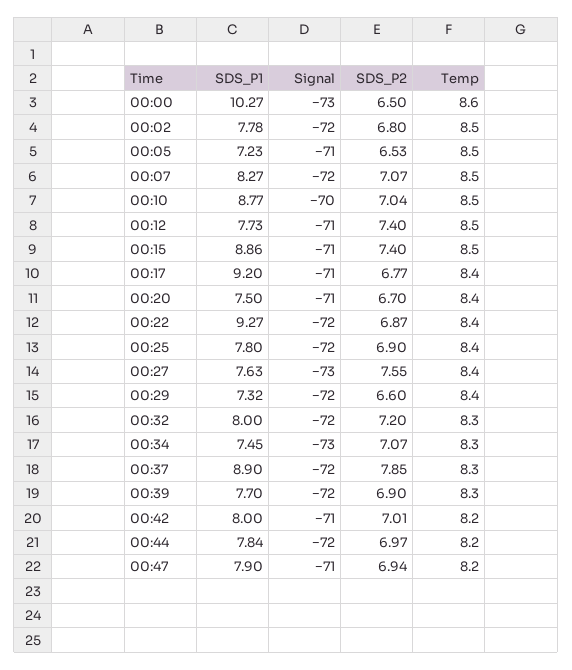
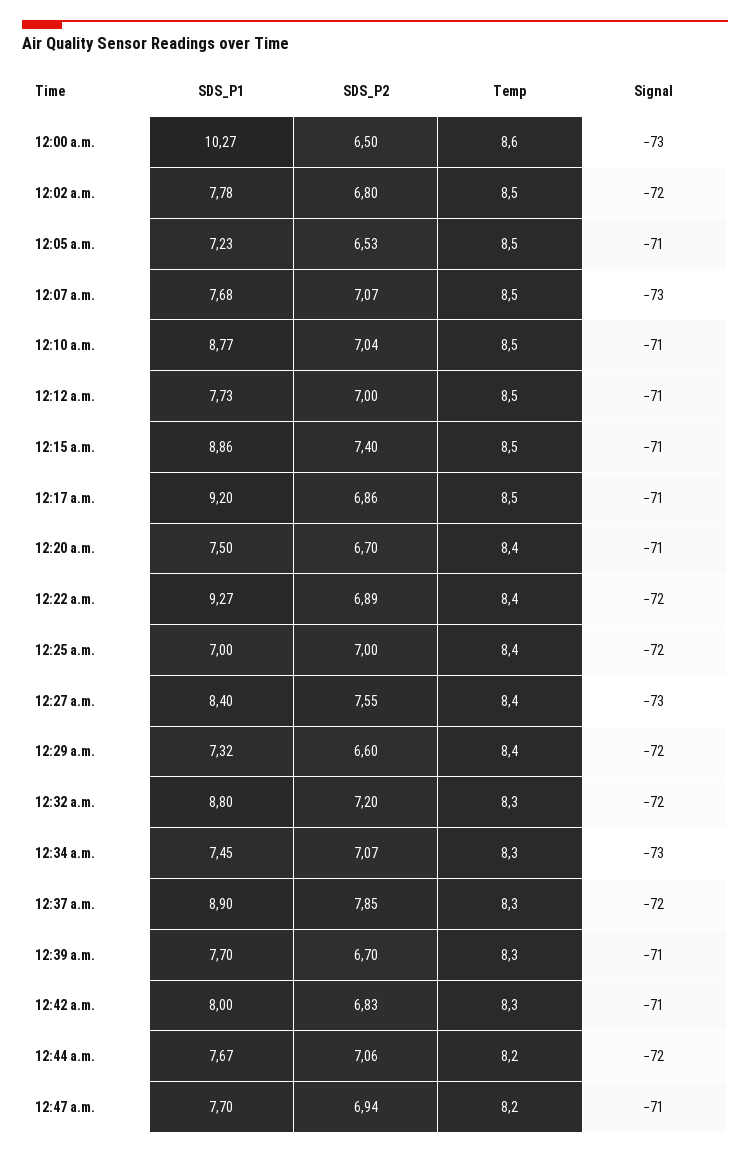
  {
    "SDS_P1": {
      "00:00": 10.27,
      "00:02": 7.78,
      "00:05": 7.23,
-     "00:07": 8.27,
+     "00:07": 7.68,
      "00:10": 8.77,
      "00:12": 7.73,
      "00:15": 8.86,
      "00:17": 9.2,
      "00:20": 7.5,
      "00:22": 9.27,
-     "00:25": 7.8,
+     "00:25": 7,
-     "00:27": 7.63,
+     "00:27": 8.4,
      "00:29": 7.32,
-     "00:32": 8,
+     "00:32": 8.8,
      "00:34": 7.45,
      "00:37": 8.9,
      "00:39": 7.7,
      "00:42": 8,
-     "00:44": 7.84,
+     "00:44": 7.67,
-     "00:47": 7.9
+     "00:47": 7.7
    },
    "Signal": {
      "00:00": -73,
      "00:02": -72,
      "00:05": -71,
-     "00:07": -72,
+     "00:07": -73,
-     "00:10": -70,
+     "00:10": -71,
      "00:12": -71,
      "00:15": -71,
      "00:17": -71,
      "00:20": -71,
      "00:22": -72,
      "00:25": -72,
      "00:27": -73,
      "00:29": -72,
      "00:32": -72,
      "00:34": -73,
      "00:37": -72,
-     "00:39": -72,
+     "00:39": -71,
      "00:42": -71,
      "00:44": -72,
      "00:47": -71
    },
    "SDS_P2": {
      "00:00": 6.5,
      "00:02": 6.8,
      "00:05": 6.53,
      "00:07": 7.07,
      "00:10": 7.04,
-     "00:12": 7.4,
+     "00:12": 7,
      "00:15": 7.4,
-     "00:17": 6.77,
+     "00:17": 6.86,
      "00:20": 6.7,
-     "00:22": 6.87,
+     "00:22": 6.89,
-     "00:25": 6.9,
+     "00:25": 7,
      "00:27": 7.55,
      "00:29": 6.6,
      "00:32": 7.2,
      "00:34": 7.07,
      "00:37": 7.85,
-     "00:39": 6.9,
+     "00:39": 6.7,
-     "00:42": 7.01,
+     "00:42": 6.83,
-     "00:44": 6.97,
+     "00:44": 7.06,
      "00:47": 6.94
    },
    "Temp": {
      "00:00": 8.6,
      "00:02": 8.5,
      "00:05": 8.5,
      "00:07": 8.5,
      "00:10": 8.5,
      "00:12": 8.5,
      "00:15": 8.5,
-     "00:17": 8.4,
+     "00:17": 8.5,
      "00:20": 8.4,
      "00:22": 8.4,
      "00:25": 8.4,
      "00:27": 8.4,
      "00:29": 8.4,
      "00:32": 8.3,
      "00:34": 8.3,
      "00:37": 8.3,
      "00:39": 8.3,
-     "00:42": 8.2,
+     "00:42": 8.3,
      "00:44": 8.2,
      "00:47": 8.2
    }
  }

